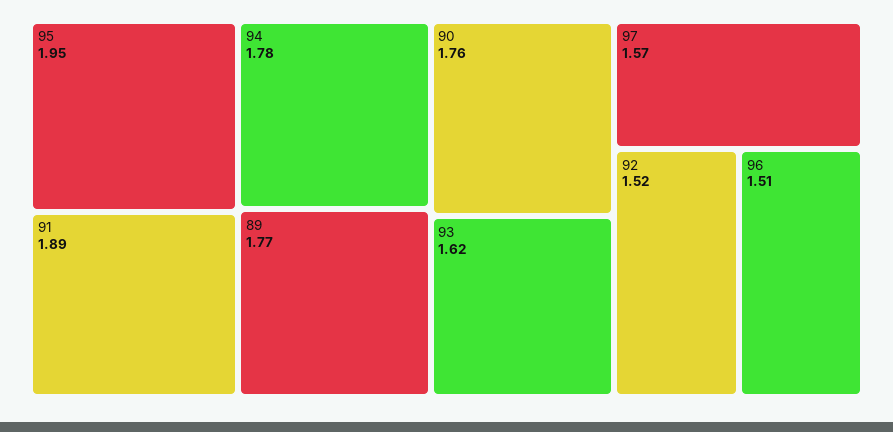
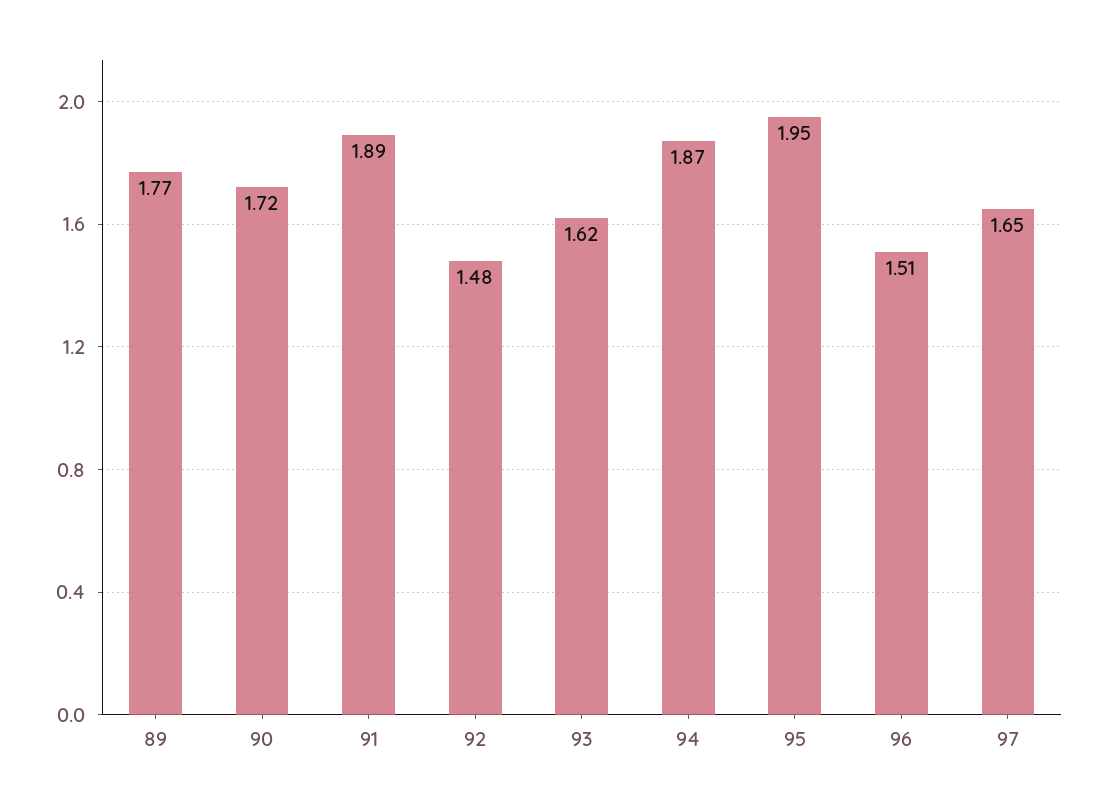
  {
    "95": 1.95,
    "91": 1.89,
-   "94": 1.78,
+   "94": 1.87,
    "89": 1.77,
-   "90": 1.76,
+   "90": 1.72,
    "93": 1.62,
-   "97": 1.57,
+   "97": 1.65,
-   "92": 1.52,
+   "92": 1.48,
    "96": 1.51
  }

